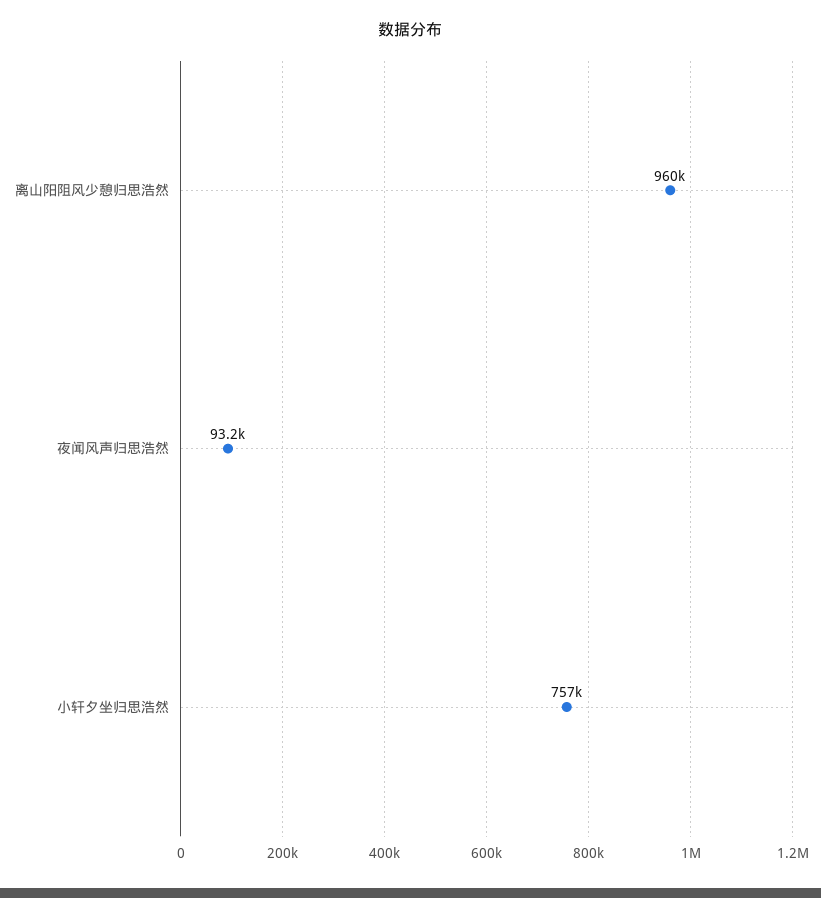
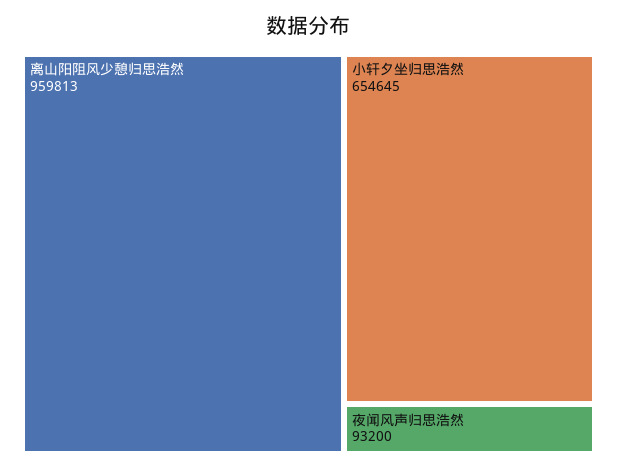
  {
    "离山阳阻风少憩归思浩然": 959813,
    "夜闻风声归思浩然": 93200,
-   "小轩夕坐归思浩然": 757000
+   "小轩夕坐归思浩然": 654645
  }

